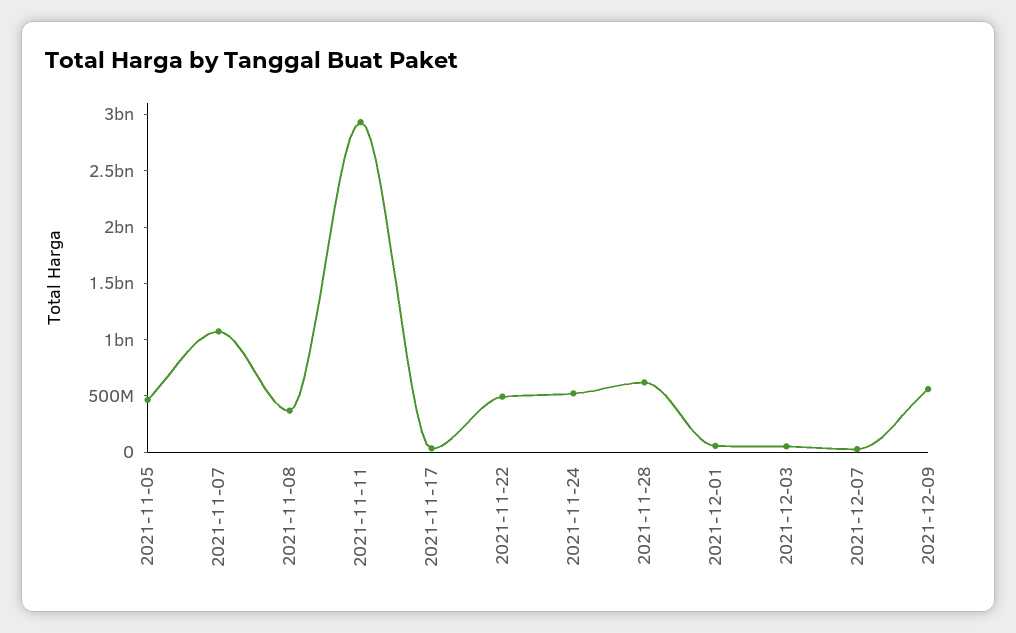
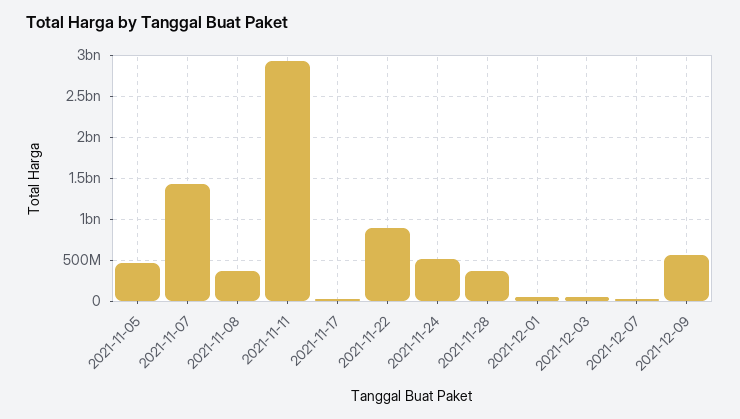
  {
    "2021-11-05": 500000000,
-   "2021-11-07": 1100000000,
+   "2021-11-07": 1400000000,
    "2021-11-08": 400000000,
    "2021-11-11": 2900000000,
    "2021-11-17": 0,
-   "2021-11-22": 500000000,
+   "2021-11-22": 900000000,
    "2021-11-24": 500000000,
-   "2021-11-28": 600000000,
+   "2021-11-28": 400000000,
    "2021-12-01": 100000000,
    "2021-12-03": 100000000,
    "2021-12-07": 0,
    "2021-12-09": 600000000
  }

